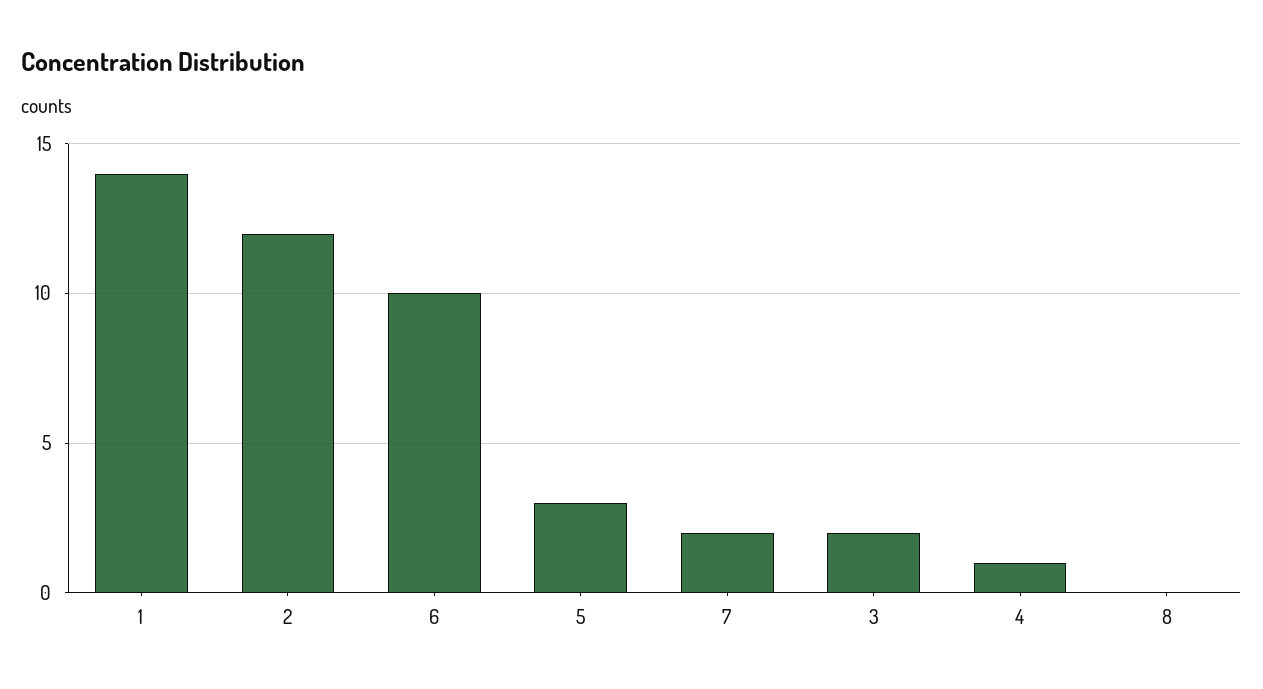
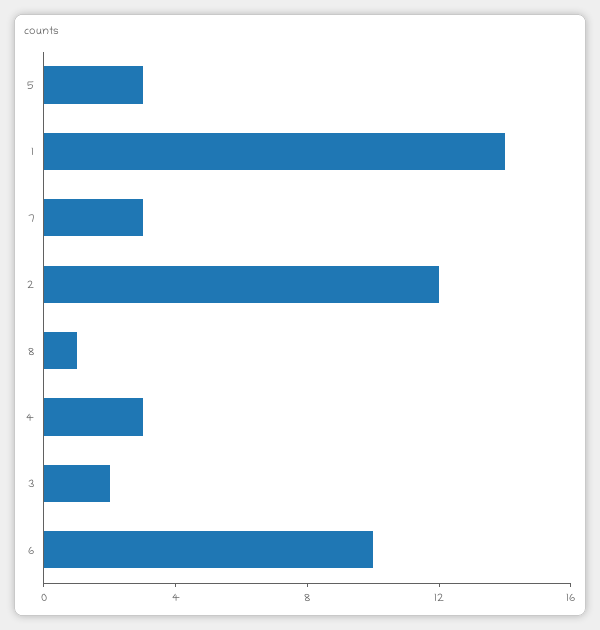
  {
    "1": 14,
    "2": 12,
    "6": 10,
    "5": 3,
-   "7": 2,
+   "7": 3,
    "3": 2,
-   "4": 1,
+   "4": 3,
-   "8": 0
+   "8": 1
  }

